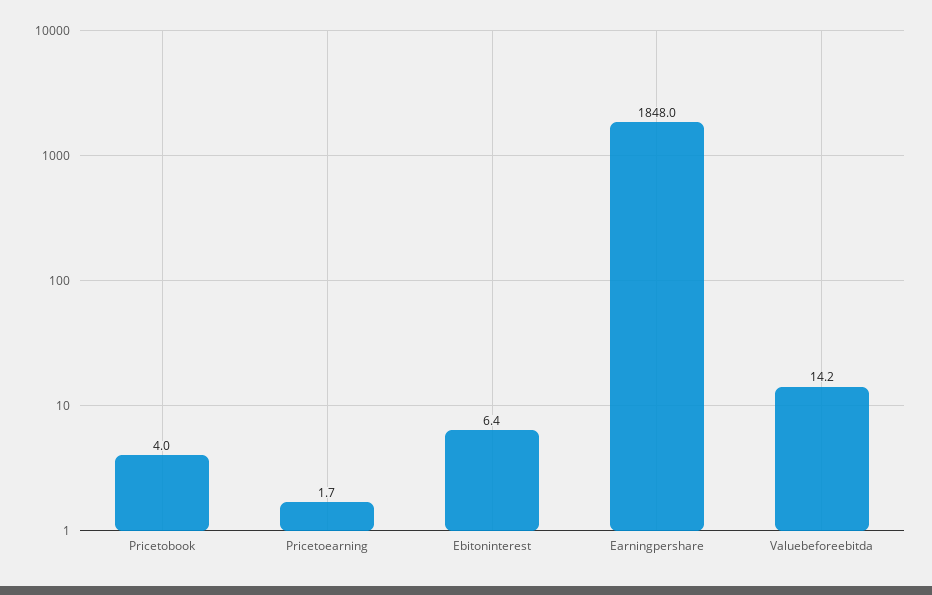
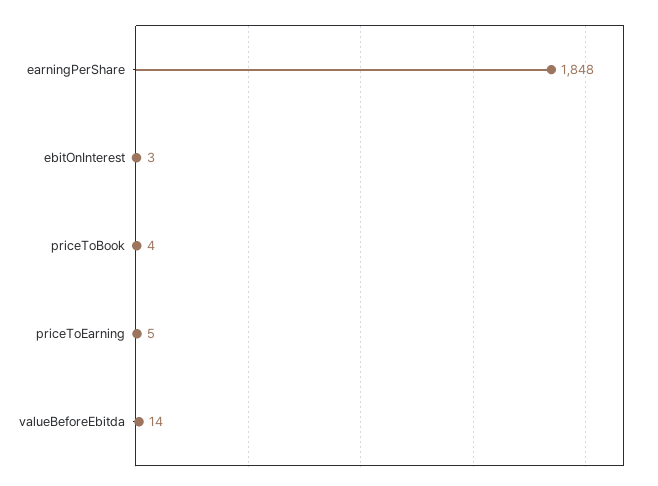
  {
    "Pricetobook": 4,
-   "Pricetoearning": 1.7,
+   "Pricetoearning": 5,
-   "Ebitoninterest": 6.4,
+   "Ebitoninterest": 3,
    "Earningpershare": 1848,
    "Valuebeforeebitda": 14.2
  }

